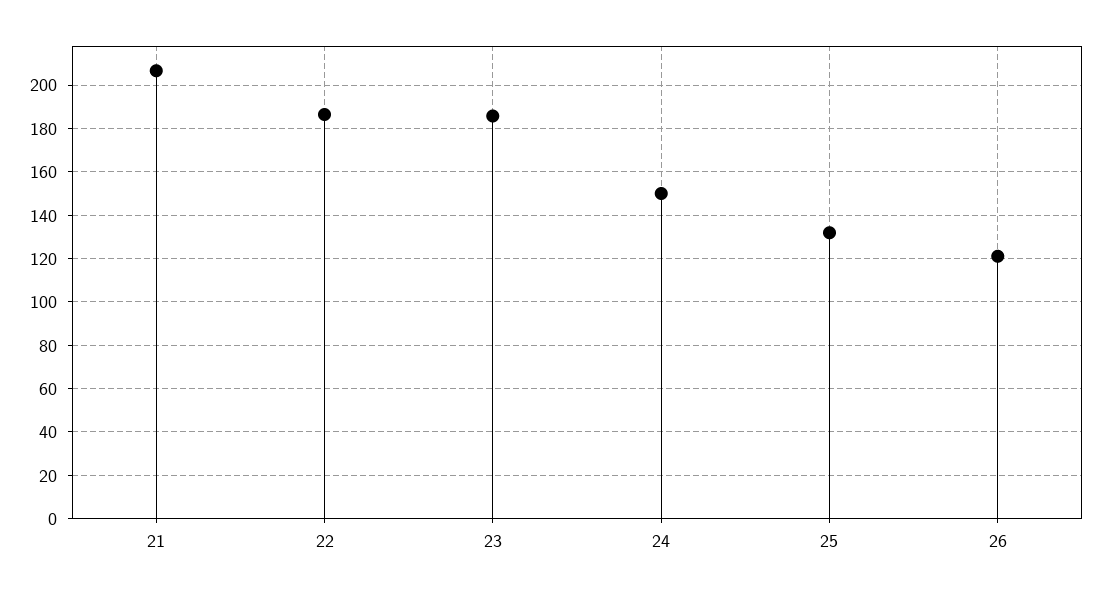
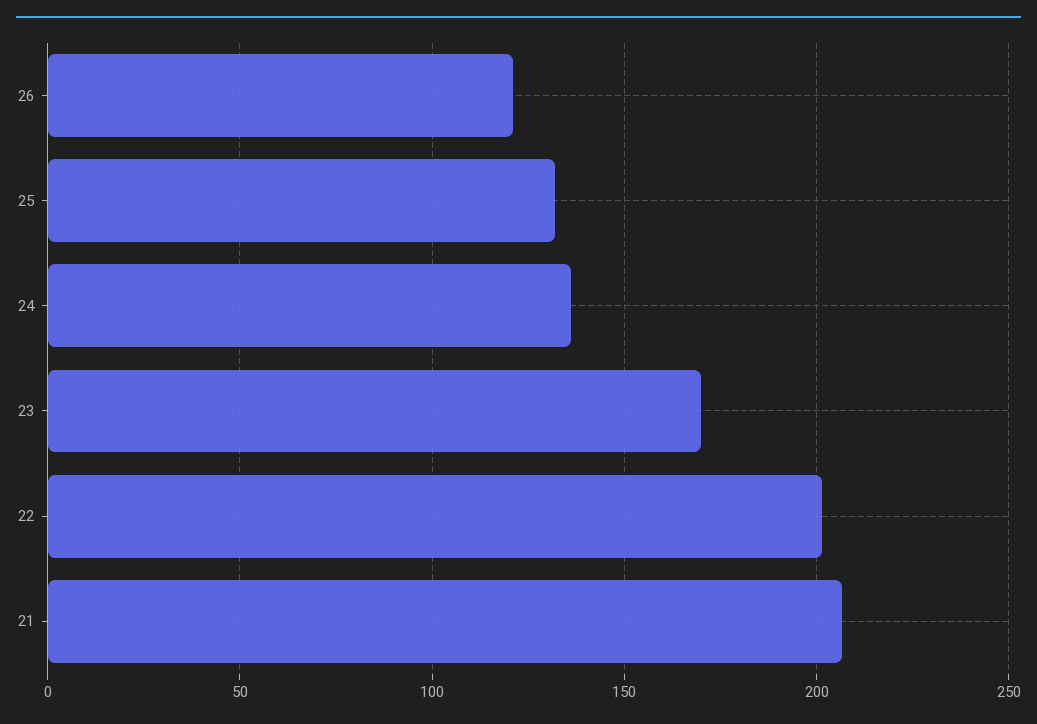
  {
    "21": 205,
-   "22": 185,
+   "22": 200,
-   "23": 185,
+   "23": 170,
-   "24": 150,
+   "24": 135,
    "25": 130,
    "26": 120
  }

